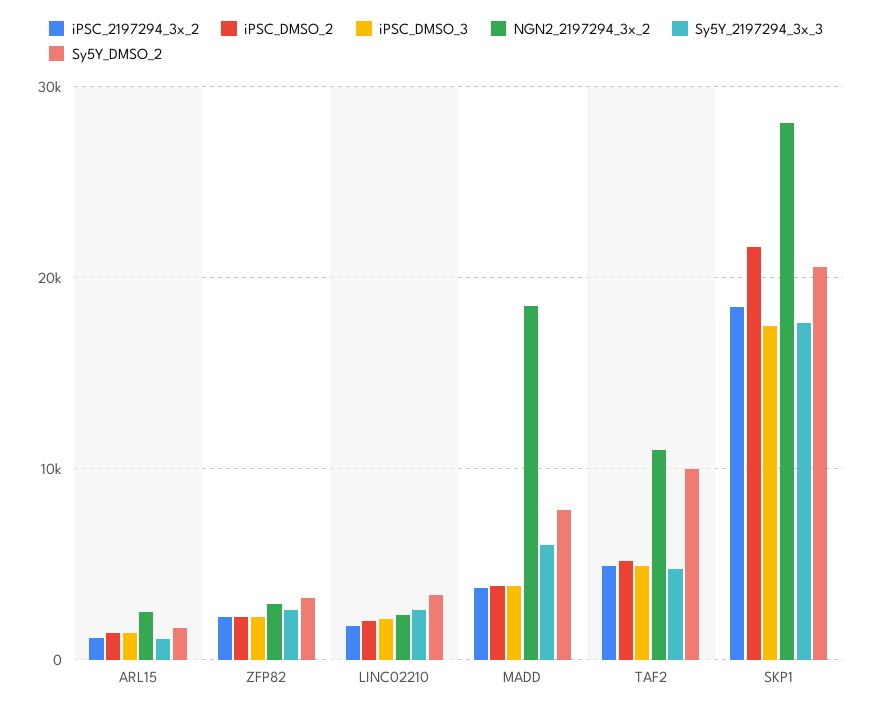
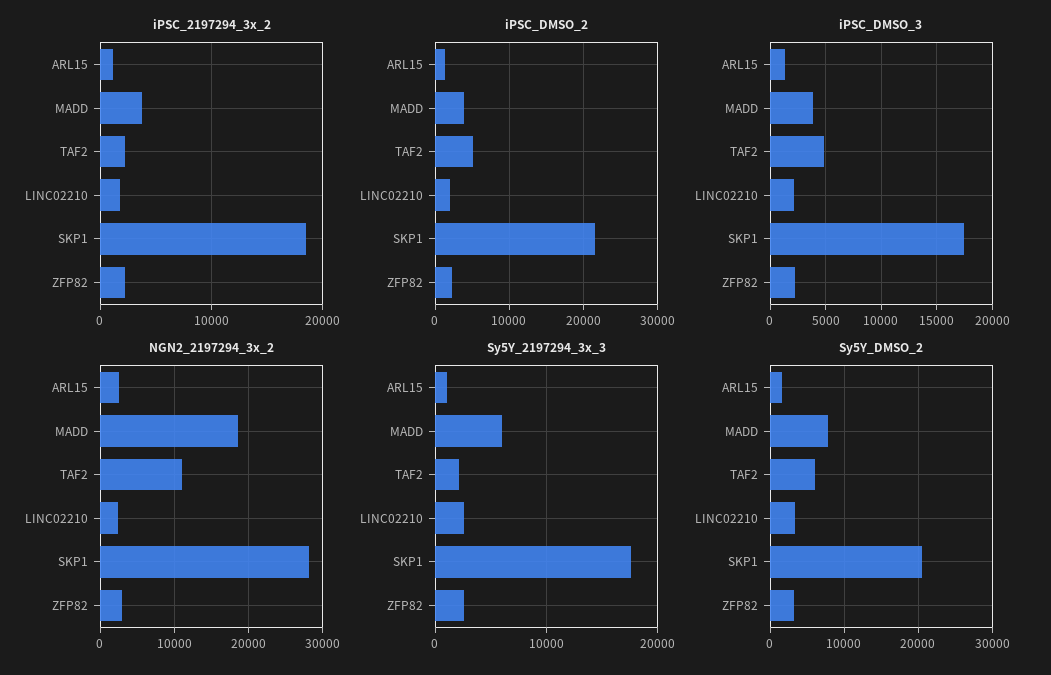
  {
    "iPSC_2197294_3x_2": {
      "ARL15": 1000,
      "ZFP82": 2000,
      "LINC02210": 2000,
      "MADD": 4000,
-     "TAF2": 5000,
+     "TAF2": 2000,
      "SKP1": 18000
    },
    "iPSC_DMSO_2": {
      "ARL15": 1000,
      "ZFP82": 2000,
      "LINC02210": 2000,
      "MADD": 4000,
      "TAF2": 5000,
      "SKP1": 22000
    },
    "iPSC_DMSO_3": {
      "ARL15": 1000,
      "ZFP82": 2000,
      "LINC02210": 2000,
      "MADD": 4000,
      "TAF2": 5000,
      "SKP1": 17000
    },
    "NGN2_2197294_3x_2": {
      "ARL15": 2000,
      "ZFP82": 3000,
      "LINC02210": 2000,
      "MADD": 19000,
      "TAF2": 11000,
      "SKP1": 28000
    },
    "Sy5Y_2197294_3x_3": {
      "ARL15": 1000,
      "ZFP82": 3000,
      "LINC02210": 3000,
      "MADD": 6000,
-     "TAF2": 5000,
+     "TAF2": 2000,
      "SKP1": 18000
    },
    "Sy5Y_DMSO_2": {
      "ARL15": 2000,
      "ZFP82": 3000,
      "LINC02210": 3000,
      "MADD": 8000,
-     "TAF2": 10000,
+     "TAF2": 6000,
      "SKP1": 21000
    }
  }

